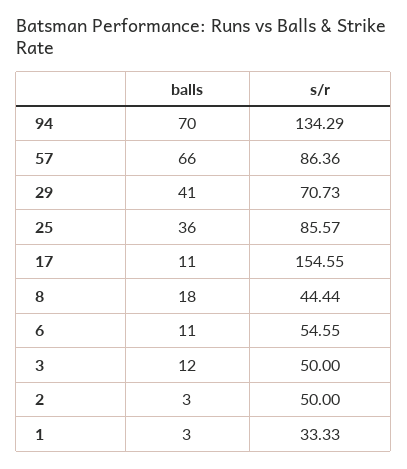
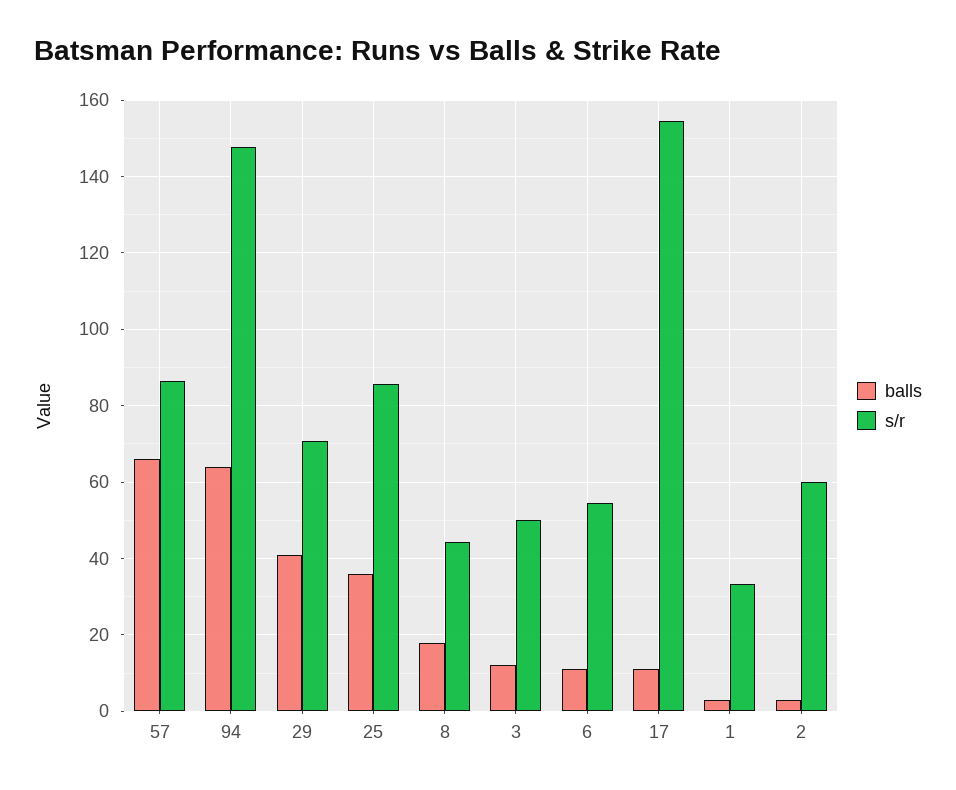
  {
    "balls": {
-     "94": 70,
+     "94": 64,
      "57": 66,
      "29": 41,
      "25": 36,
      "17": 11,
      "8": 18,
      "6": 11,
      "3": 12,
      "2": 3,
      "1": 3
    },
    "s/r": {
-     "94": 134.29,
+     "94": 148,
      "57": 86.36,
      "29": 70.73,
      "25": 85.57,
      "17": 154.55,
      "8": 44.44,
      "6": 54.55,
      "3": 50,
-     "2": 50,
+     "2": 60,
      "1": 33.33
    }
  }

